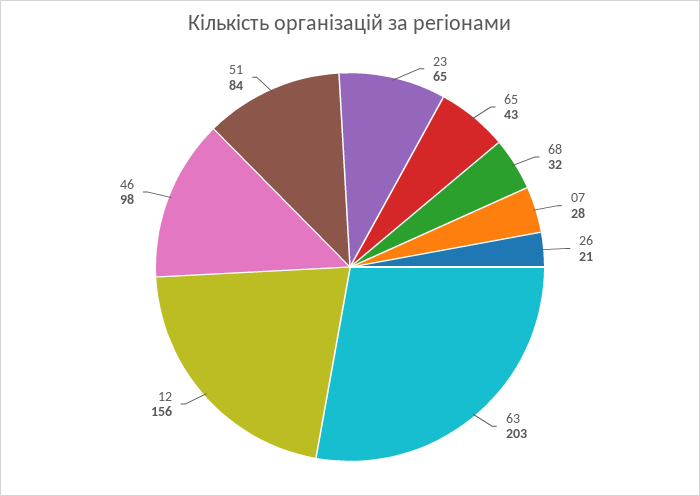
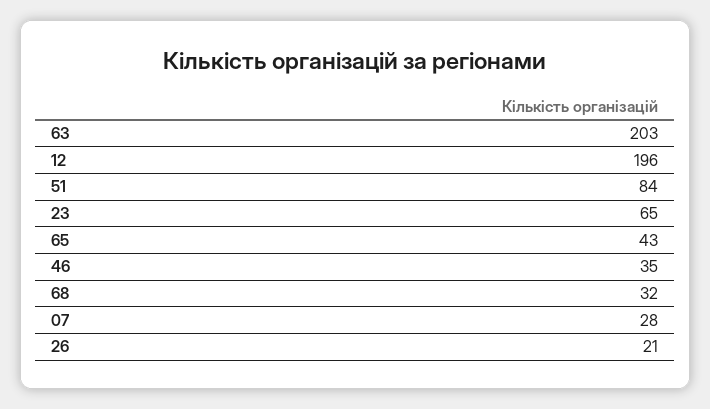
  {
    "23": 65,
    "65": 43,
    "68": 32,
    "07": 28,
    "26": 21,
    "63": 203,
-   "12": 156,
+   "12": 196,
-   "46": 98,
+   "46": 35,
    "51": 84
  }

